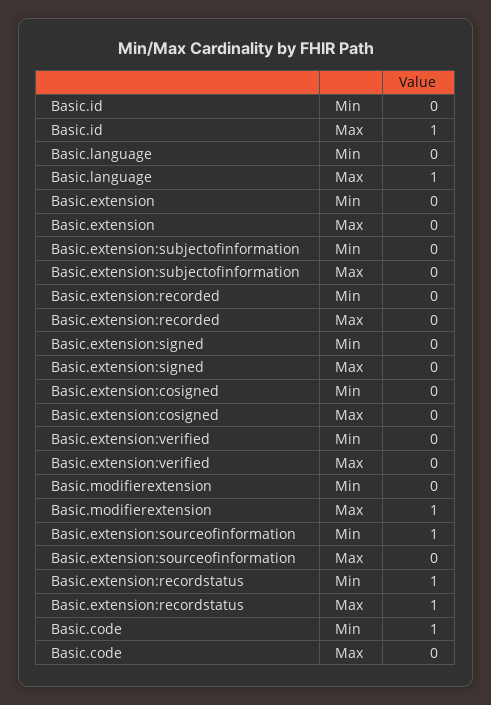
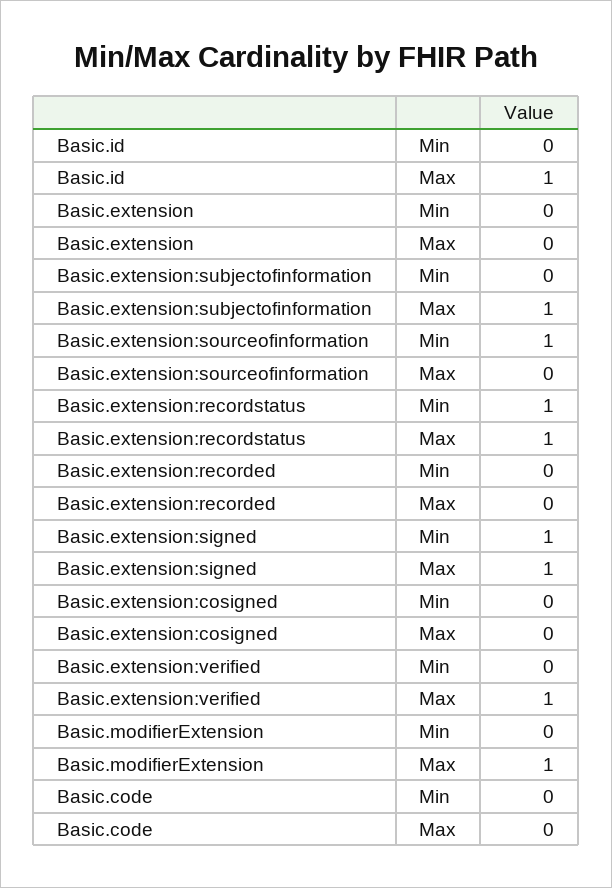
  {
    "Basic.id": {
      "Min": 0,
      "Max": 1
    },
-   "Basic.language": {
-     "Min": 0,
-     "Max": 1
-   },
    "Basic.extension": {
      "Min": 0,
      "Max": 0
    },
    "Basic.extension:subjectofinformation": {
      "Min": 0,
-     "Max": 0
+     "Max": 1
    },
    "Basic.extension:recorded": {
      "Min": 0,
      "Max": 0
    },
    "Basic.extension:signed": {
-     "Min": 0,
+     "Min": 1,
-     "Max": 0
+     "Max": 1
    },
    "Basic.extension:cosigned": {
      "Min": 0,
      "Max": 0
    },
    "Basic.extension:verified": {
      "Min": 0,
-     "Max": 0
+     "Max": 1
    },
    "Basic.modifierextension": {
      "Min": 0,
      "Max": 1
    },
    "Basic.extension:sourceofinformation": {
      "Min": 1,
      "Max": 0
    },
    "Basic.extension:recordstatus": {
      "Min": 1,
      "Max": 1
    },
    "Basic.code": {
-     "Min": 1,
+     "Min": 0,
      "Max": 0
    }
  }

